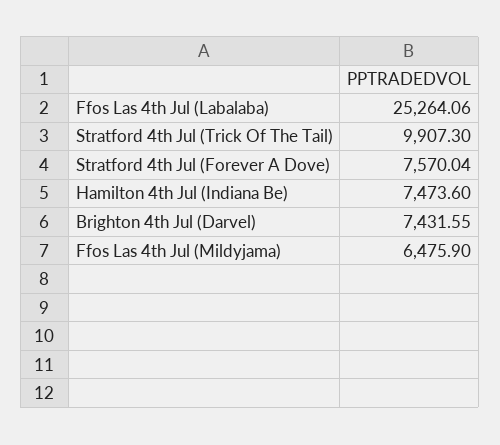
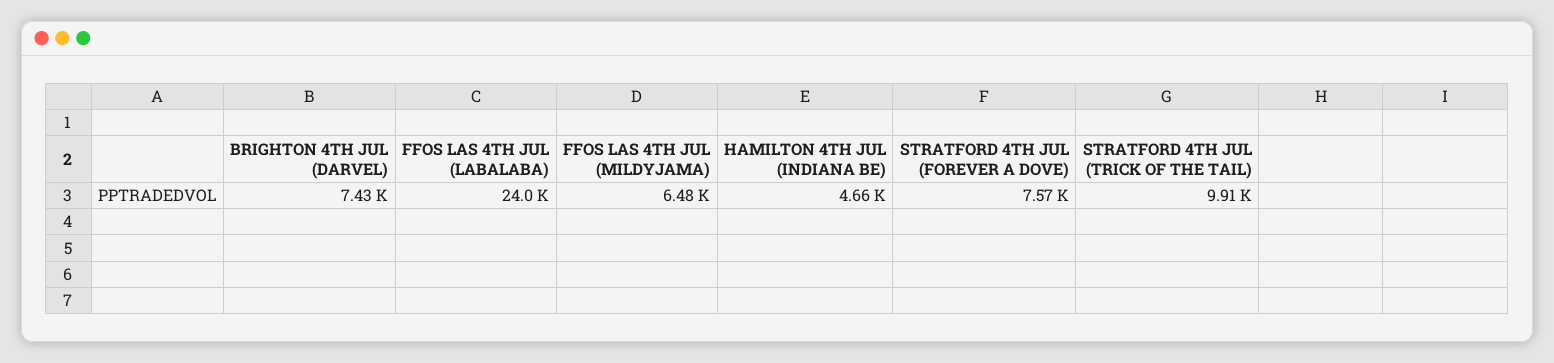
  {
-   "Ffos Las 4th Jul (Labalaba)": 25264.06,
+   "Ffos Las 4th Jul (Labalaba)": 24000,
    "Stratford 4th Jul (Trick Of The Tail)": 9907.3,
    "Stratford 4th Jul (Forever A Dove)": 7570.04,
-   "Hamilton 4th Jul (Indiana Be)": 7473.6,
+   "Hamilton 4th Jul (Indiana Be)": 4660,
    "Brighton 4th Jul (Darvel)": 7431.55,
    "Ffos Las 4th Jul (Mildyjama)": 6475.9
  }

